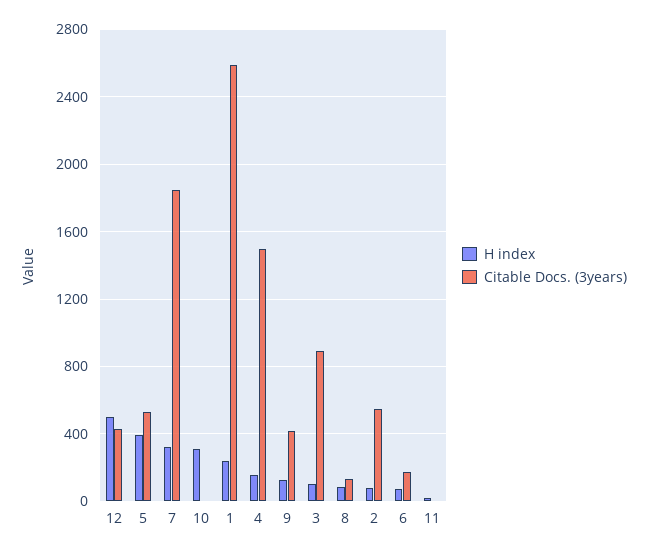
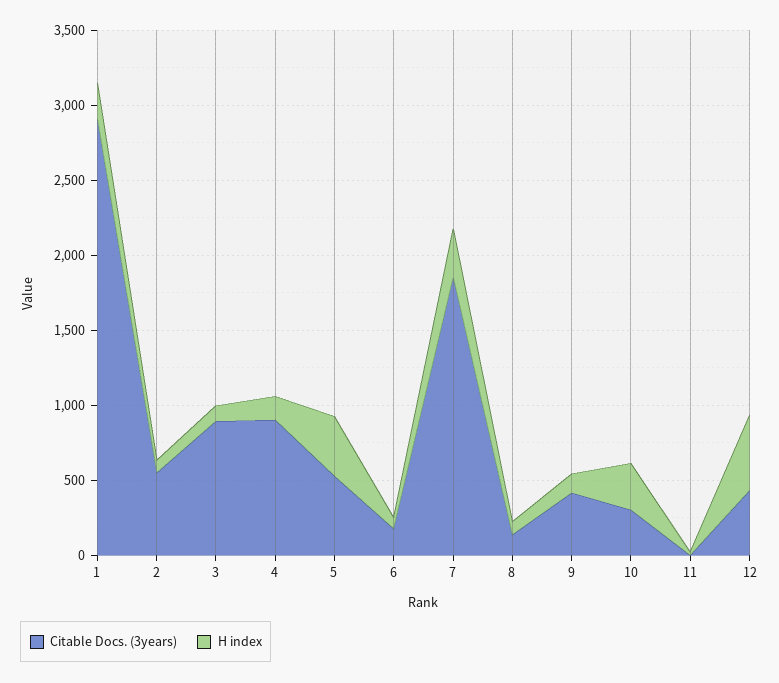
  {
    "H index": {
      "12": 500,
      "5": 400,
      "7": 350,
      "10": 300,
      "1": 250,
      "4": 150,
      "9": 150,
      "3": 100,
      "8": 100,
      "2": 100,
      "6": 100,
      "11": 0
    },
    "Citable Docs. (3years)": {
      "12": 450,
      "5": 550,
      "7": 1850,
-     "10": 0,
+     "10": 300,
-     "1": 2600,
+     "1": 2900,
-     "4": 1500,
+     "4": 900,
      "9": 400,
      "3": 900,
      "8": 150,
      "2": 550,
      "6": 150,
      "11": 0
    }
  }

